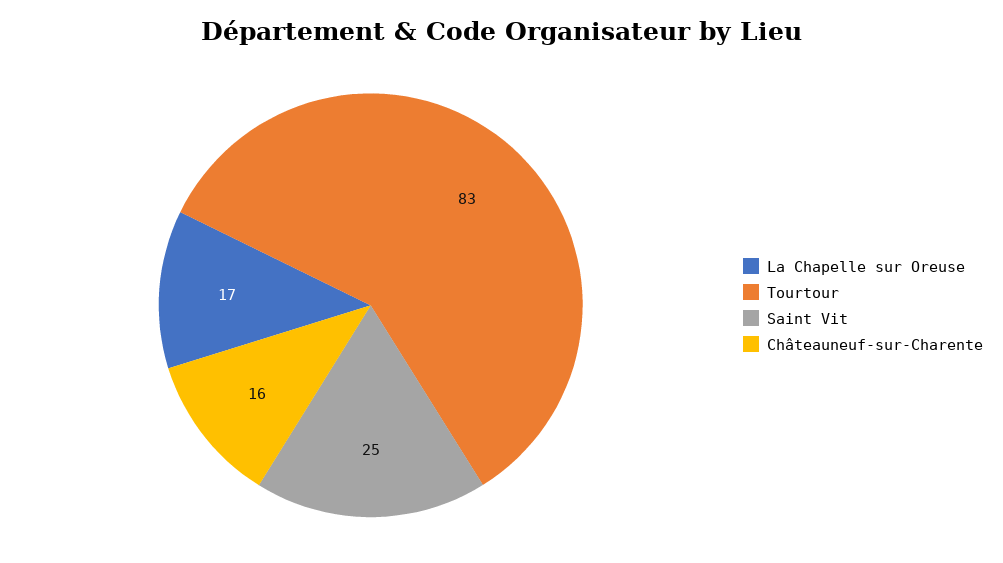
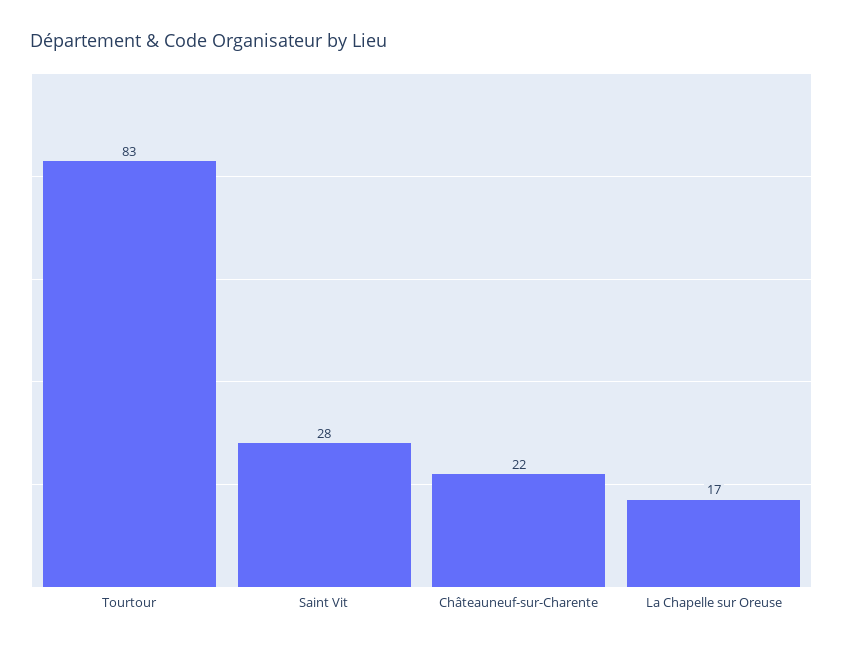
  {
    "La Chapelle sur Oreuse": 17,
    "Tourtour": 83,
-   "Saint Vit": 25,
+   "Saint Vit": 28,
-   "Châteauneuf-sur-Charente": 16
+   "Châteauneuf-sur-Charente": 22
  }

